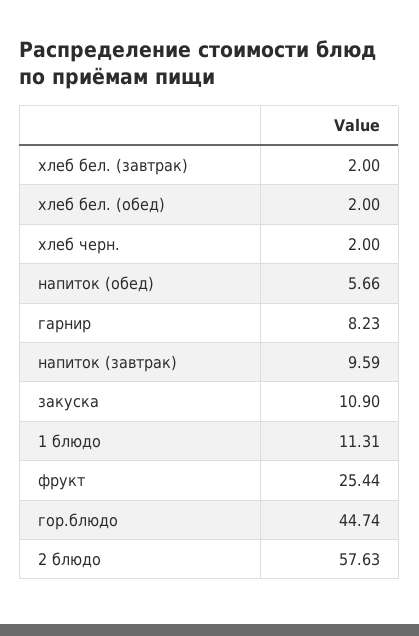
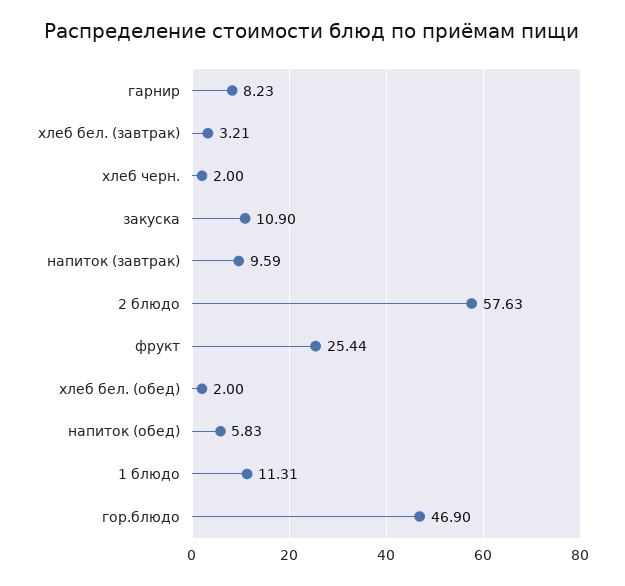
  {
-   "хлеб бел. (завтрак)": 2,
+   "хлеб бел. (завтрак)": 3.21,
    "хлеб бел. (обед)": 2,
    "хлеб черн.": 2,
-   "напиток (обед)": 5.66,
+   "напиток (обед)": 5.83,
    "гарнир": 8.23,
    "напиток (завтрак)": 9.59,
    "закуска": 10.9,
    "1 блюдо": 11.31,
    "фрукт": 25.44,
-   "гор.блюдо": 44.74,
+   "гор.блюдо": 46.9,
    "2 блюдо": 57.63
  }

